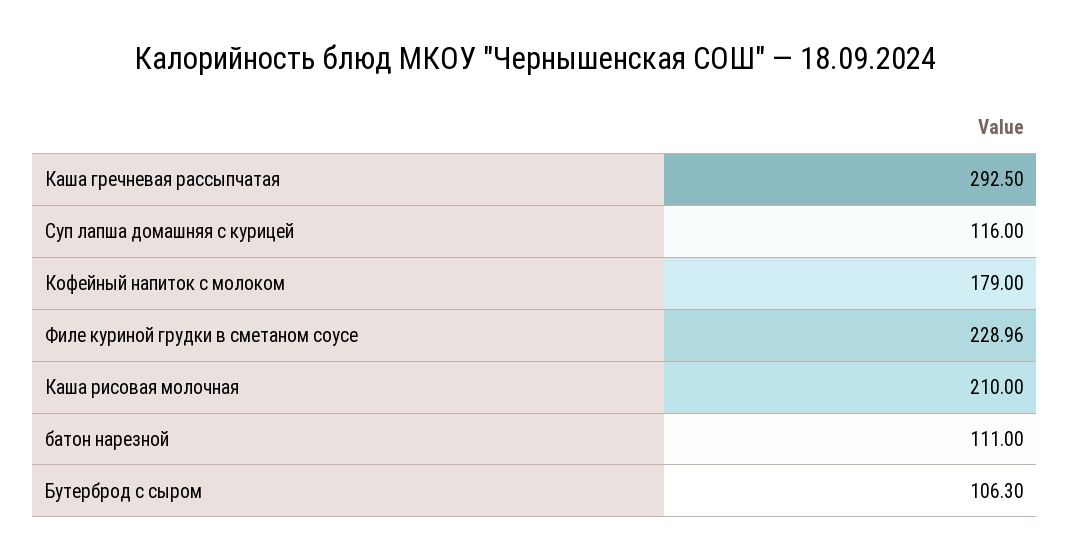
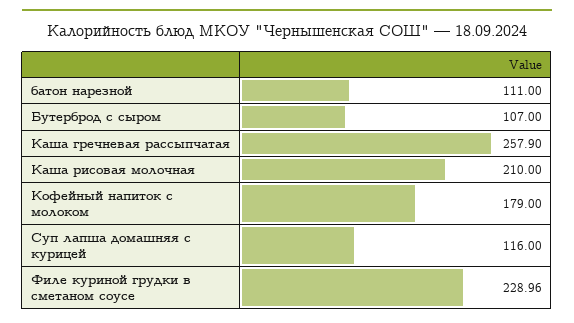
  {
-   "Каша гречневая рассыпчатая": 292.5,
+   "Каша гречневая рассыпчатая": 257.9,
    "Суп лапша домашняя с курицей": 116,
    "Кофейный напиток с молоком": 179,
    "Филе куриной грудки в сметаном соусе": 228.96,
    "Каша рисовая молочная": 210,
    "батон нарезной": 111,
-   "Бутерброд с сыром": 106.3
+   "Бутерброд с сыром": 107
  }

